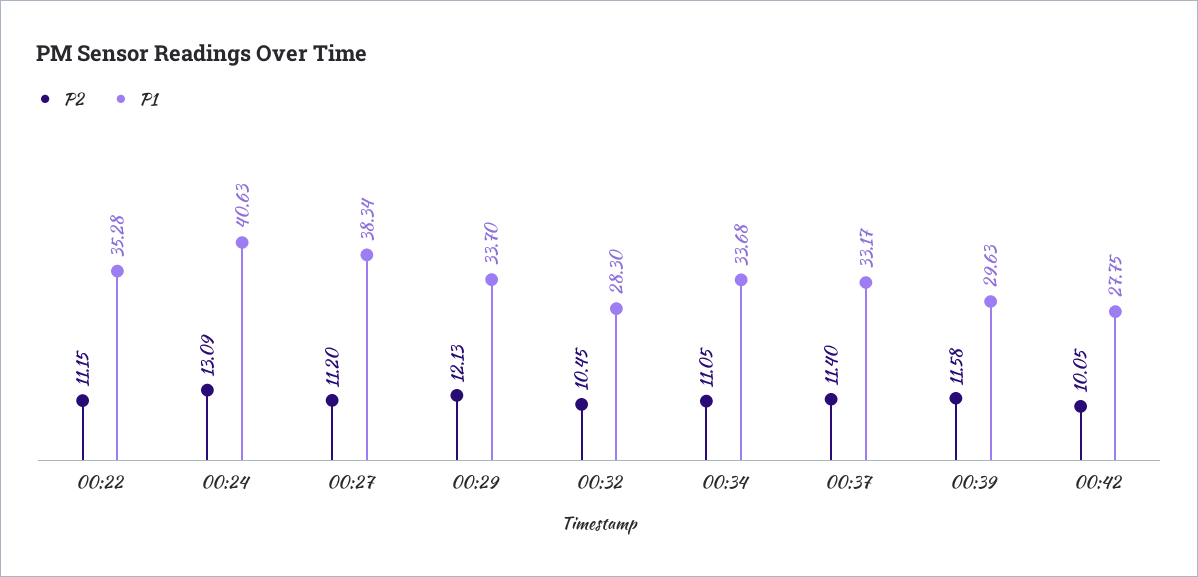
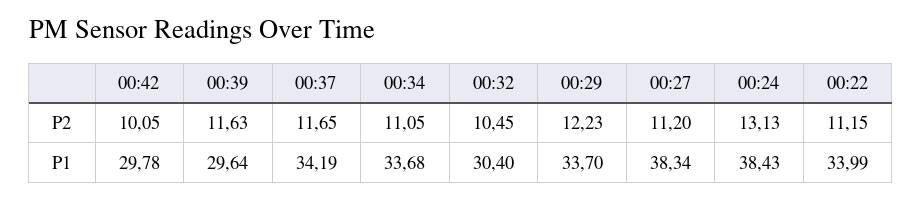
  {
    "P2": {
      "00:22": 11.15,
-     "00:24": 13.09,
+     "00:24": 13.13,
      "00:27": 11.2,
-     "00:29": 12.13,
+     "00:29": 12.23,
      "00:32": 10.45,
      "00:34": 11.05,
-     "00:37": 11.4,
+     "00:37": 11.65,
-     "00:39": 11.58,
+     "00:39": 11.63,
      "00:42": 10.05
    },
    "P1": {
-     "00:22": 35.28,
+     "00:22": 33.99,
-     "00:24": 40.63,
+     "00:24": 38.43,
      "00:27": 38.34,
      "00:29": 33.7,
-     "00:32": 28.3,
+     "00:32": 30.4,
      "00:34": 33.68,
-     "00:37": 33.17,
+     "00:37": 34.19,
-     "00:39": 29.63,
+     "00:39": 29.64,
-     "00:42": 27.75
+     "00:42": 29.78
    }
  }

